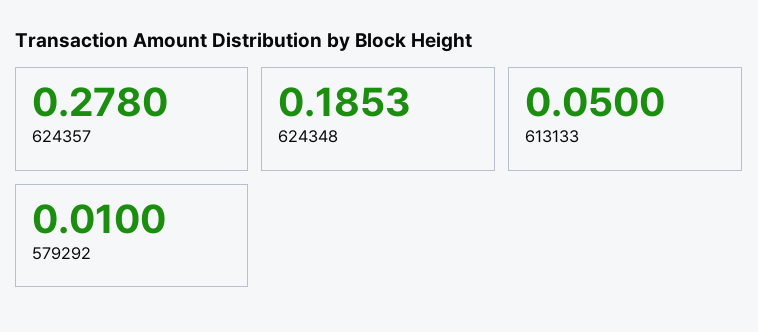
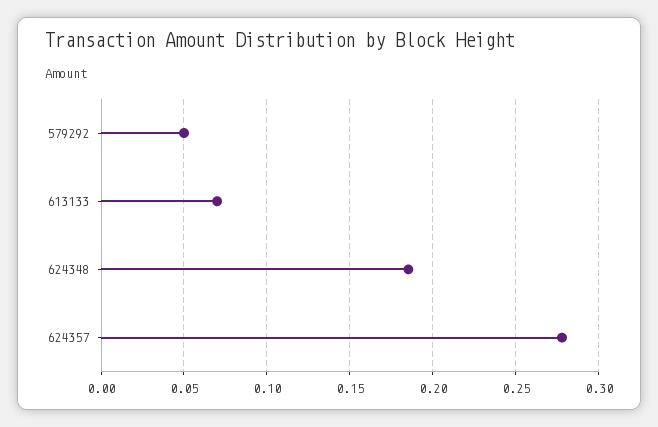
  {
    "624357": 0.278,
    "624348": 0.1853,
-   "613133": 0.05,
+   "613133": 0.07,
-   "579292": 0.01
+   "579292": 0.05
  }

